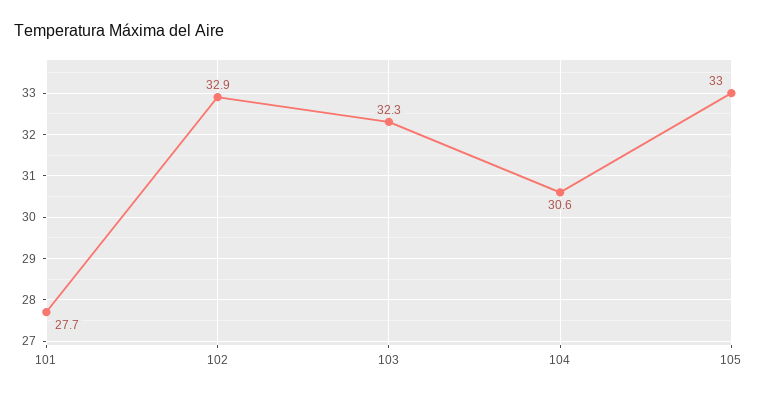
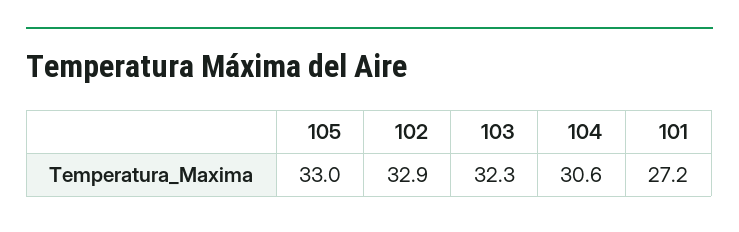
  {
-   "101": 27.7,
+   "101": 27.2,
    "102": 32.9,
    "103": 32.3,
    "104": 30.6,
    "105": 33
  }

